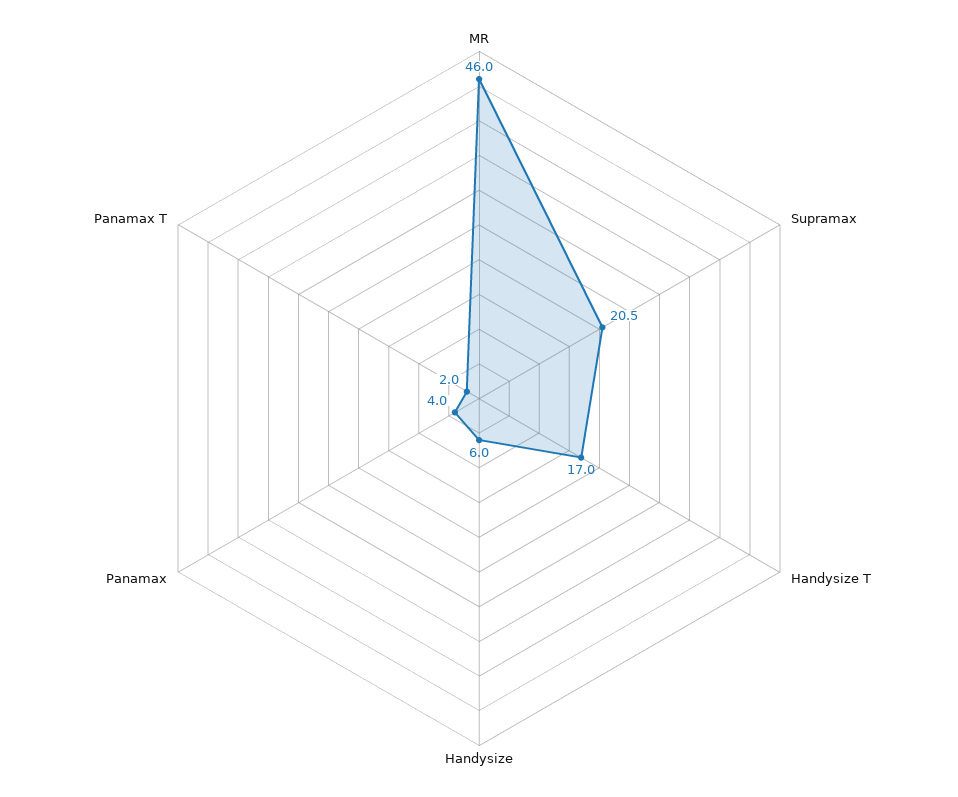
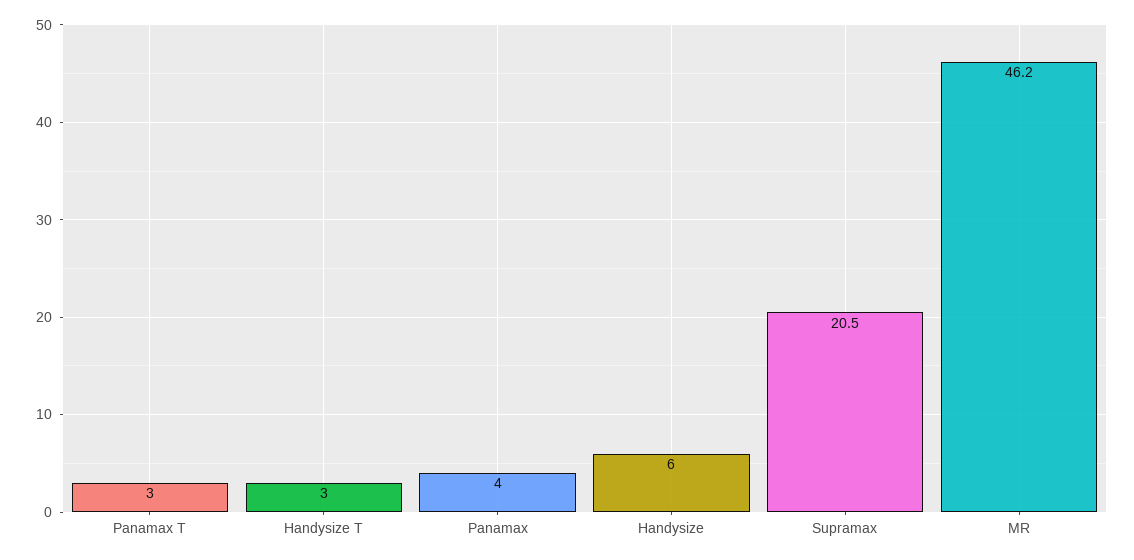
  {
-   "MR": 46,
+   "MR": 46.2,
    "Supramax": 20.5,
-   "Handysize T": 17,
+   "Handysize T": 3,
    "Handysize": 6,
    "Panamax": 4,
-   "Panamax T": 2
+   "Panamax T": 3
  }

